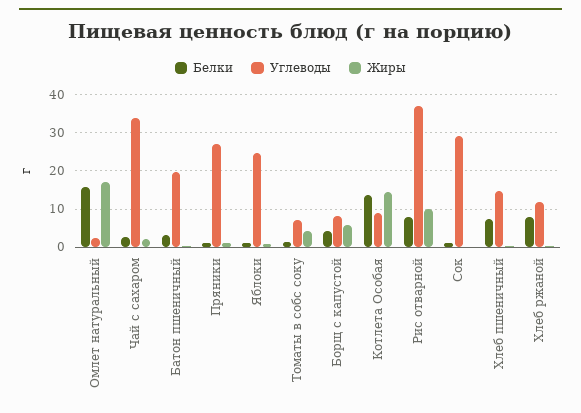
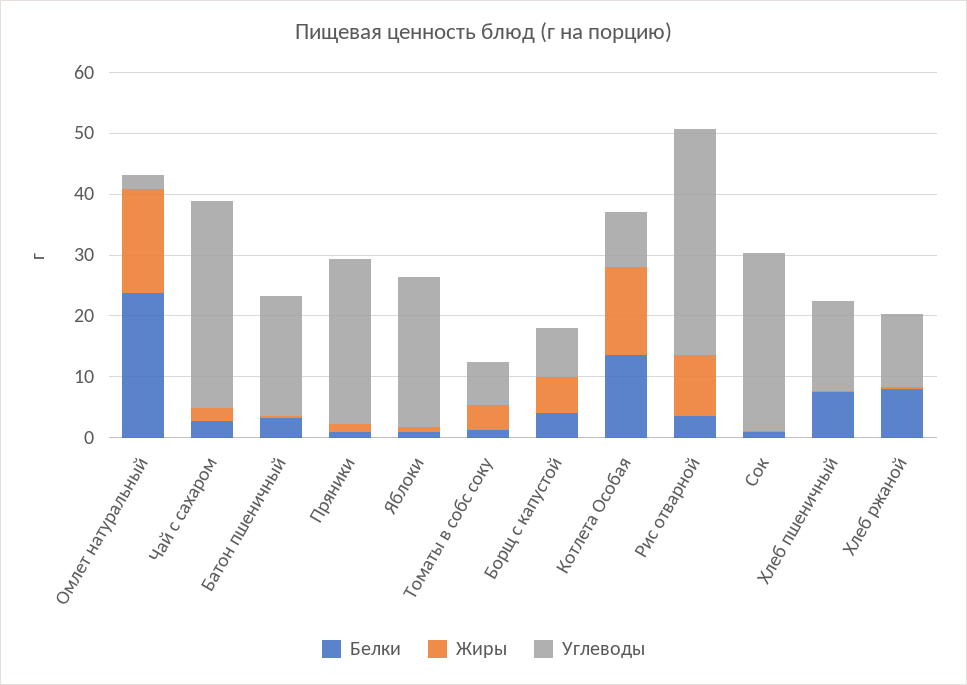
  {
    "Белки": {
-     "Омлет натуральный": 16,
+     "Омлет натуральный": 24,
      "Чай с сахаром": 2,
      "Батон пшеничный": 4,
      "Пряники": 2,
      "Яблоки": 2,
      "Томаты в собс соку": 2,
      "Борщ с капустой": 4,
      "Котлета Особая": 14,
-     "Рис отварной": 8,
+     "Рис отварной": 4,
      "Сок": 2,
      "Хлеб пшеничный": 8,
      "Хлеб ржаной": 8
    },
    "Углеводы": {
      "Омлет натуральный": 2,
      "Чай с сахаром": 34,
      "Батон пшеничный": 20,
      "Пряники": 28,
      "Яблоки": 24,
      "Томаты в собс соку": 8,
      "Борщ с капустой": 8,
      "Котлета Особая": 10,
      "Рис отварной": 38,
      "Сок": 30,
      "Хлеб пшеничный": 14,
      "Хлеб ржаной": 12
    },
    "Жиры": {
      "Омлет натуральный": 18,
      "Чай с сахаром": 2,
      "Батон пшеничный": 0,
      "Пряники": 2,
      "Яблоки": 0,
      "Томаты в собс соку": 4,
      "Борщ с капустой": 6,
      "Котлета Особая": 14,
      "Рис отварной": 10,
      "Сок": 0,
      "Хлеб пшеничный": 0,
      "Хлеб ржаной": 0
    }
  }

